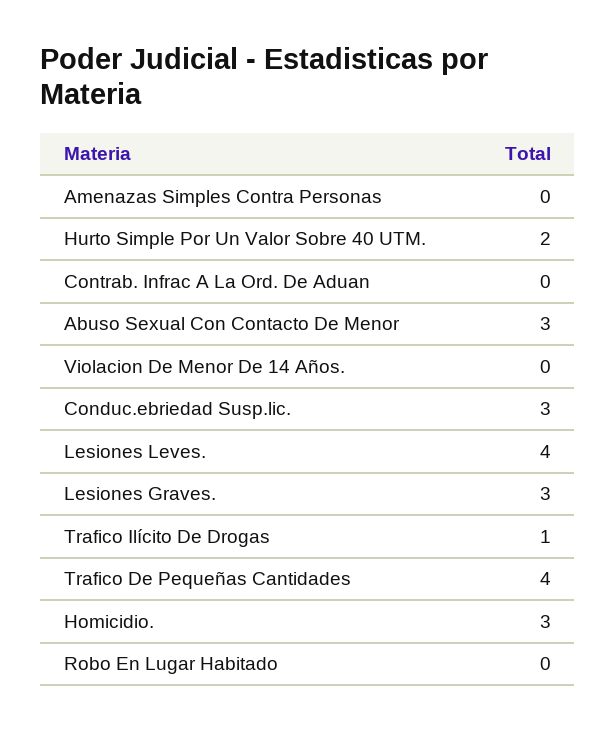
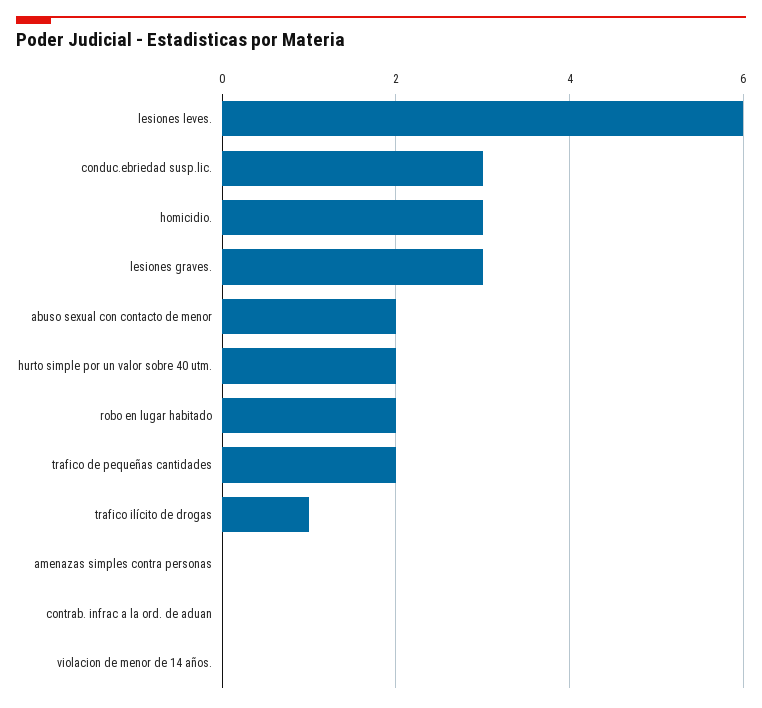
  {
    "Amenazas Simples Contra Personas": 0,
    "Hurto Simple Por Un Valor Sobre 40 UTM.": 2,
    "Contrab. Infrac A La Ord. De Aduan": 0,
-   "Abuso Sexual Con Contacto De Menor": 3,
+   "Abuso Sexual Con Contacto De Menor": 2,
    "Violacion De Menor De 14 Años.": 0,
    "Conduc.ebriedad Susp.lic.": 3,
-   "Lesiones Leves.": 4,
+   "Lesiones Leves.": 6,
    "Lesiones Graves.": 3,
    "Trafico Ilícito De Drogas": 1,
-   "Trafico De Pequeñas Cantidades": 4,
+   "Trafico De Pequeñas Cantidades": 2,
    "Homicidio.": 3,
-   "Robo En Lugar Habitado": 0
+   "Robo En Lugar Habitado": 2
  }

